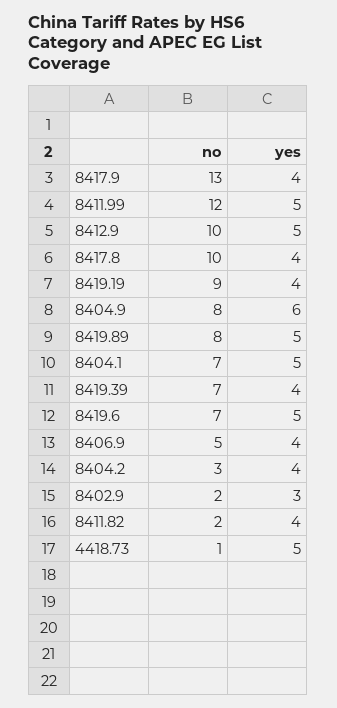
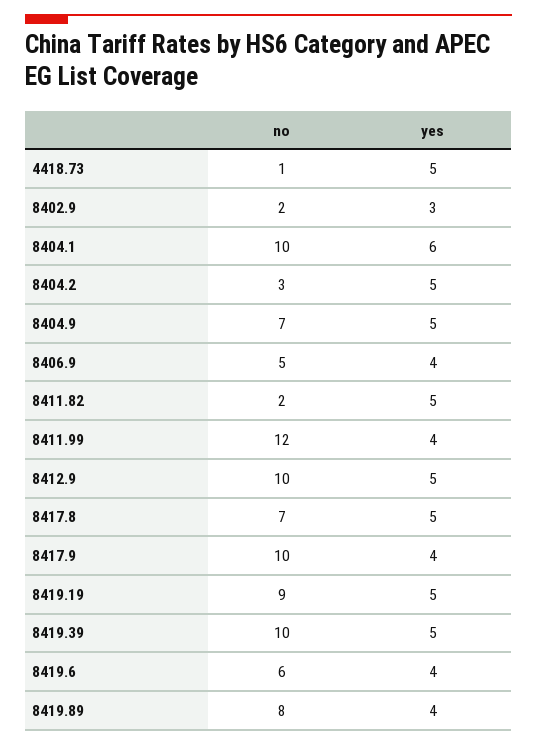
  {
    "no": {
-     "8417.9": 13,
+     "8417.9": 10,
      "8411.99": 12,
      "8412.9": 10,
-     "8417.8": 10,
+     "8417.8": 7,
      "8419.19": 9,
-     "8404.9": 8,
+     "8404.9": 7,
      "8419.89": 8,
-     "8404.1": 7,
+     "8404.1": 10,
-     "8419.39": 7,
+     "8419.39": 10,
-     "8419.6": 7,
+     "8419.6": 6,
      "8406.9": 5,
      "8404.2": 3,
      "8402.9": 2,
      "8411.82": 2,
      "4418.73": 1
    },
    "yes": {
      "8417.9": 4,
-     "8411.99": 5,
+     "8411.99": 4,
      "8412.9": 5,
-     "8417.8": 4,
+     "8417.8": 5,
-     "8419.19": 4,
+     "8419.19": 5,
-     "8404.9": 6,
+     "8404.9": 5,
-     "8419.89": 5,
+     "8419.89": 4,
-     "8404.1": 5,
+     "8404.1": 6,
-     "8419.39": 4,
+     "8419.39": 5,
-     "8419.6": 5,
+     "8419.6": 4,
      "8406.9": 4,
-     "8404.2": 4,
+     "8404.2": 5,
      "8402.9": 3,
-     "8411.82": 4,
+     "8411.82": 5,
      "4418.73": 5
    }
  }

